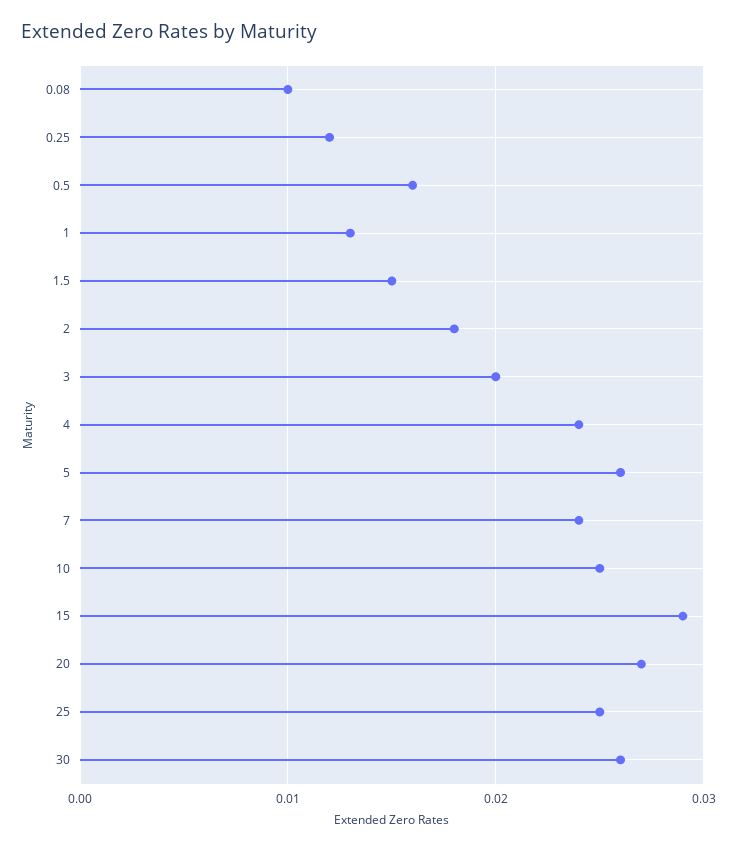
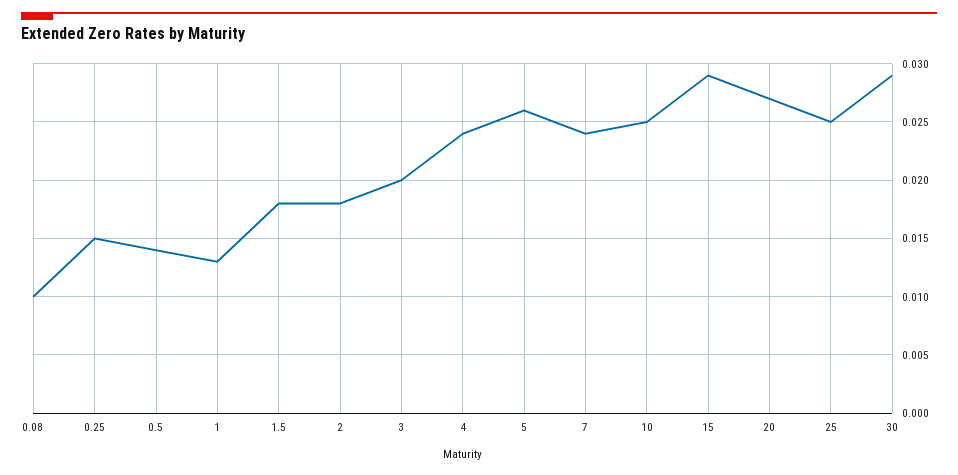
  {
    "0.08": 0.01,
-   "0.25": 0.012,
+   "0.25": 0.015,
-   "0.5": 0.016,
+   "0.5": 0.014,
    "1": 0.013,
-   "1.5": 0.015,
+   "1.5": 0.018,
    "2": 0.018,
    "3": 0.02,
    "4": 0.024,
    "5": 0.026,
    "7": 0.024,
    "10": 0.025,
    "15": 0.029,
    "20": 0.027,
    "25": 0.025,
-   "30": 0.026
+   "30": 0.029
  }

